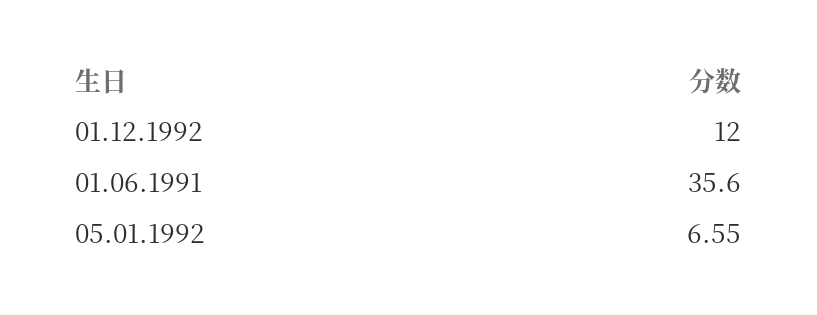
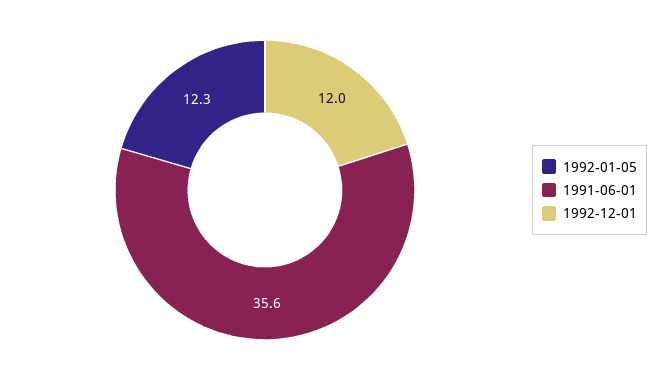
  {
    "01.12.1992": 12,
    "01.06.1991": 35.6,
-   "05.01.1992": 6.55
+   "05.01.1992": 12.3
  }

